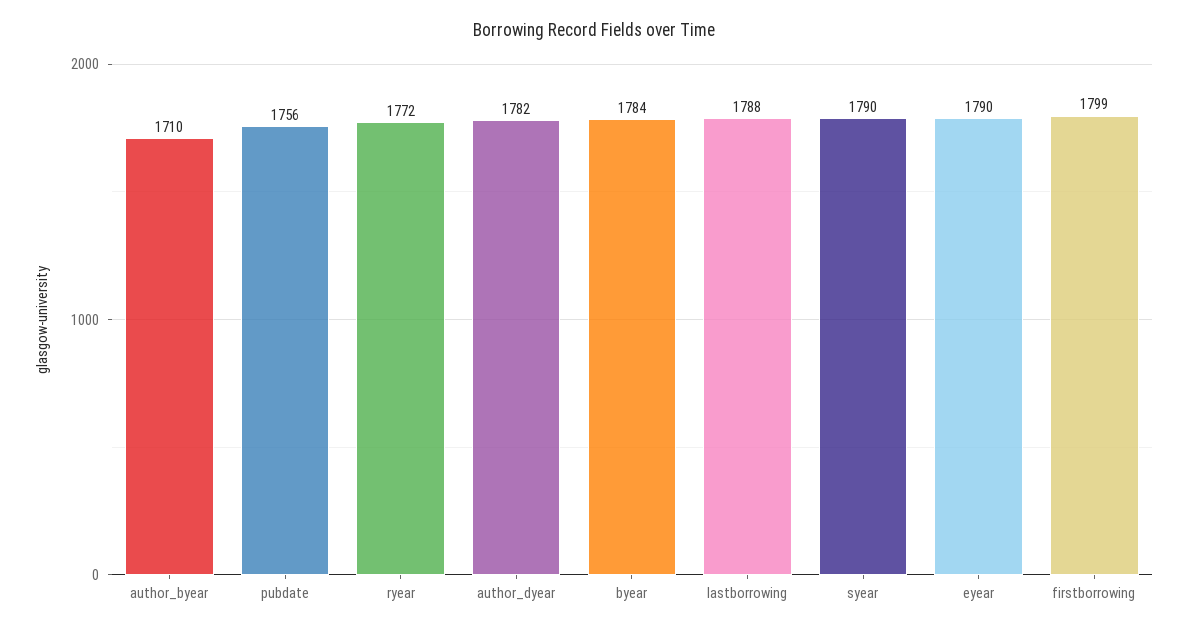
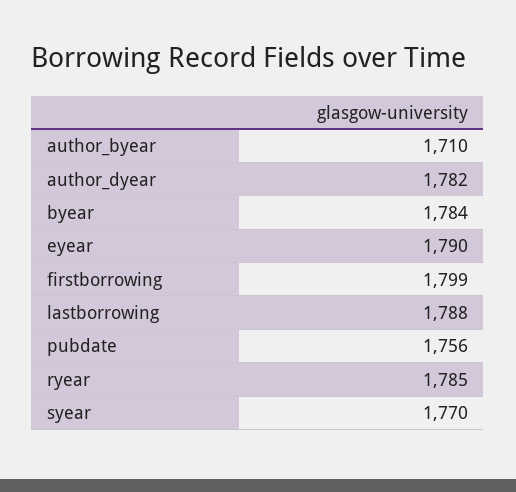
  {
    "author_byear": 1710,
    "pubdate": 1756,
-   "ryear": 1772,
+   "ryear": 1785,
    "author_dyear": 1782,
    "byear": 1784,
    "lastborrowing": 1788,
-   "syear": 1790,
+   "syear": 1770,
    "eyear": 1790,
    "firstborrowing": 1799
  }

